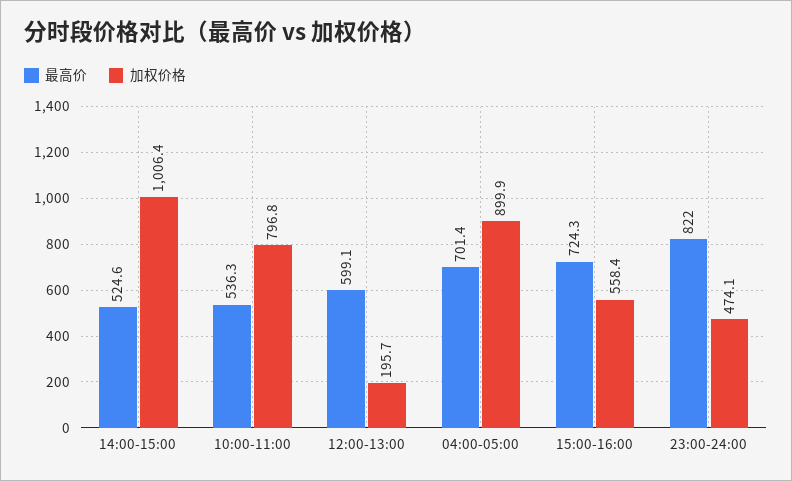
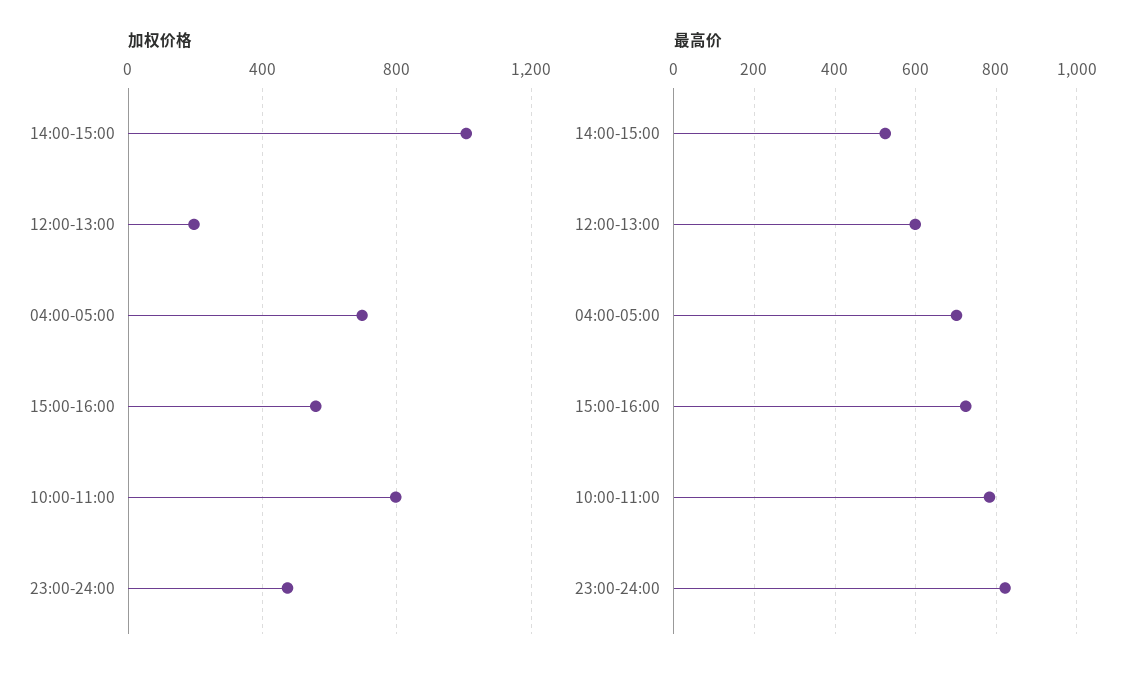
  {
    "最高价": {
      "14:00-15:00": 524.6,
-     "10:00-11:00": 536.3,
+     "10:00-11:00": 780,
      "12:00-13:00": 599.1,
      "04:00-05:00": 701.4,
      "15:00-16:00": 724.3,
      "23:00-24:00": 822
    },
    "加权价格": {
      "14:00-15:00": 1006.4,
      "10:00-11:00": 796.8,
      "12:00-13:00": 195.7,
-     "04:00-05:00": 899.9,
+     "04:00-05:00": 700,
      "15:00-16:00": 558.4,
      "23:00-24:00": 474.1
    }
  }

